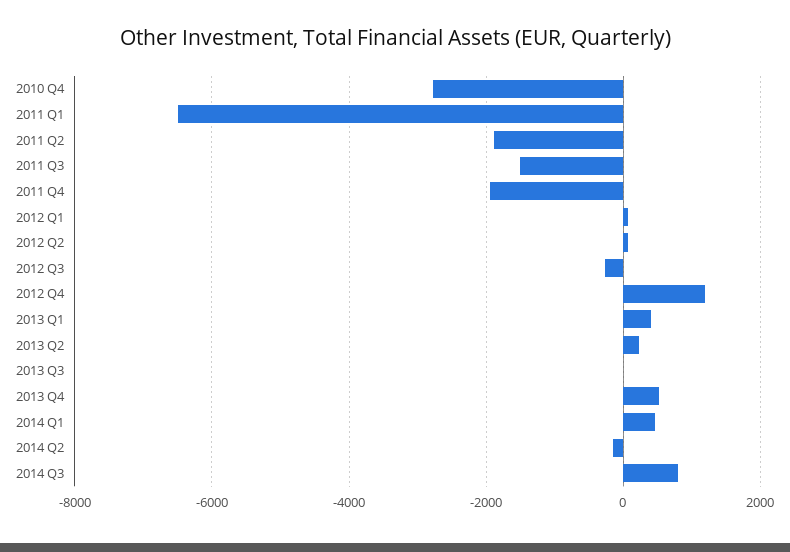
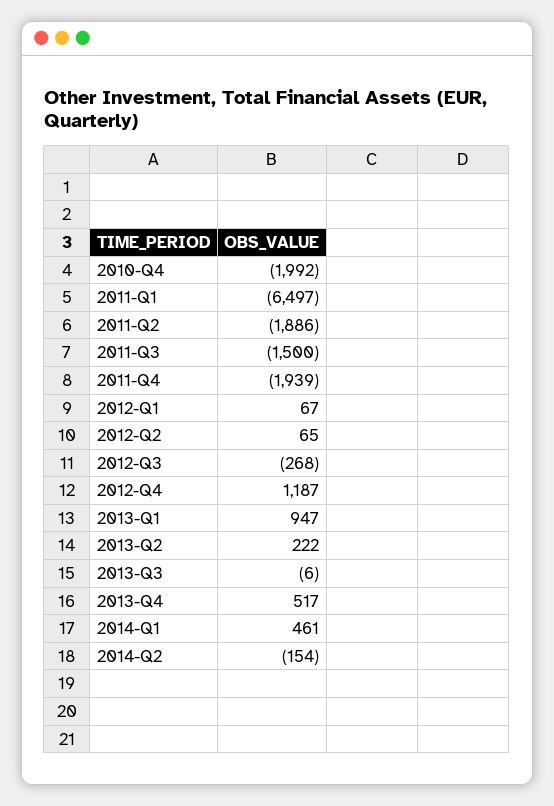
  {
-   "2010 Q4": -2800,
+   "2010 Q4": -1992,
    "2011 Q1": -6497,
    "2011 Q2": -1886,
    "2011 Q3": -1500,
    "2011 Q4": -1939,
    "2012 Q1": 67,
    "2012 Q2": 65,
    "2012 Q3": -268,
    "2012 Q4": 1187,
-   "2013 Q1": 400,
+   "2013 Q1": 947,
    "2013 Q2": 222,
    "2013 Q3": -6,
    "2013 Q4": 517,
    "2014 Q1": 461,
-   "2014 Q2": -154,
+   "2014 Q2": -154
-   "2014 Q3": 800
  }

